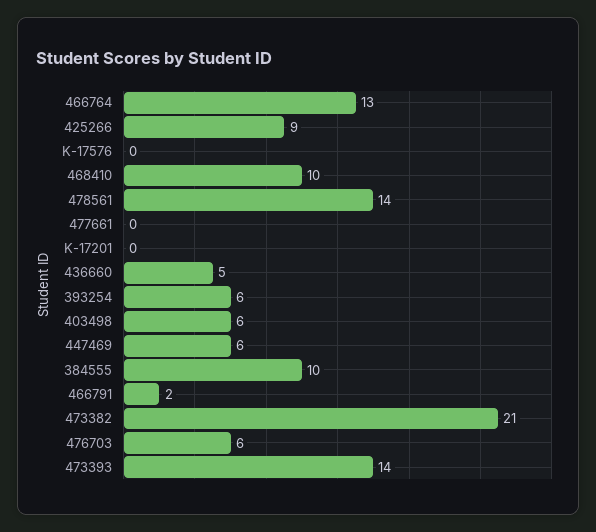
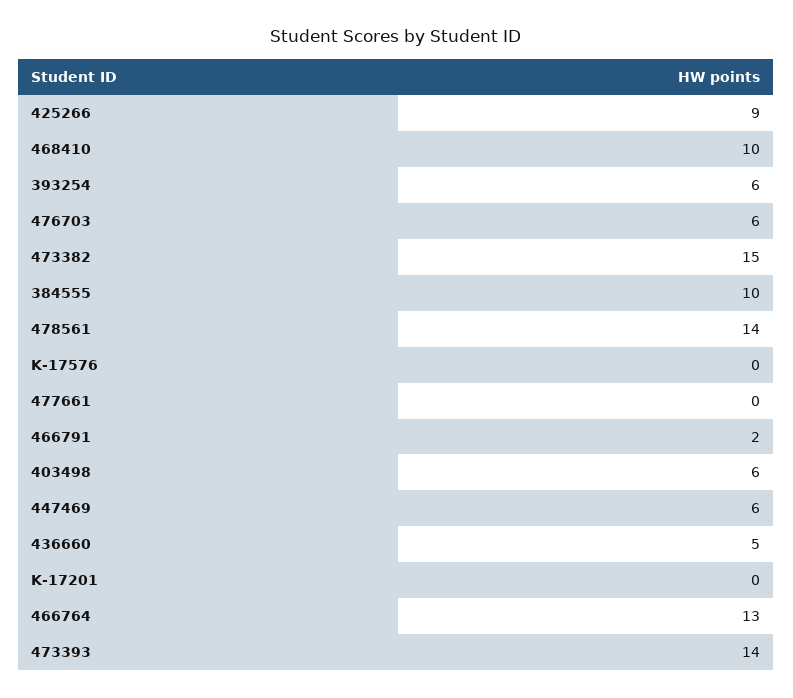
  {
    "466764": 13,
    "425266": 9,
    "K-17576": 0,
    "468410": 10,
    "478561": 14,
    "477661": 0,
    "K-17201": 0,
    "436660": 5,
    "393254": 6,
    "403498": 6,
    "447469": 6,
    "384555": 10,
    "466791": 2,
-   "473382": 21,
+   "473382": 15,
    "476703": 6,
    "473393": 14
  }

